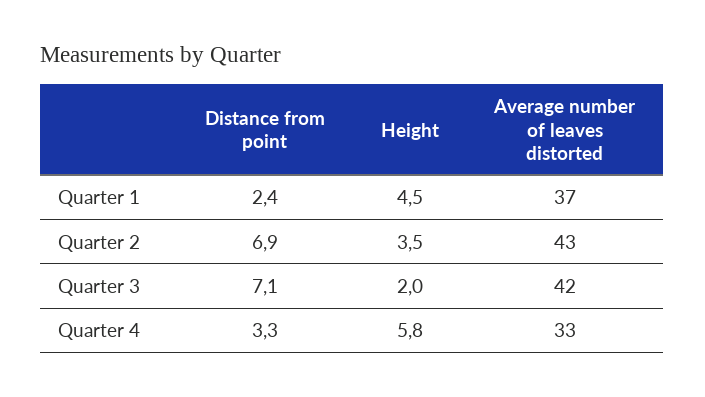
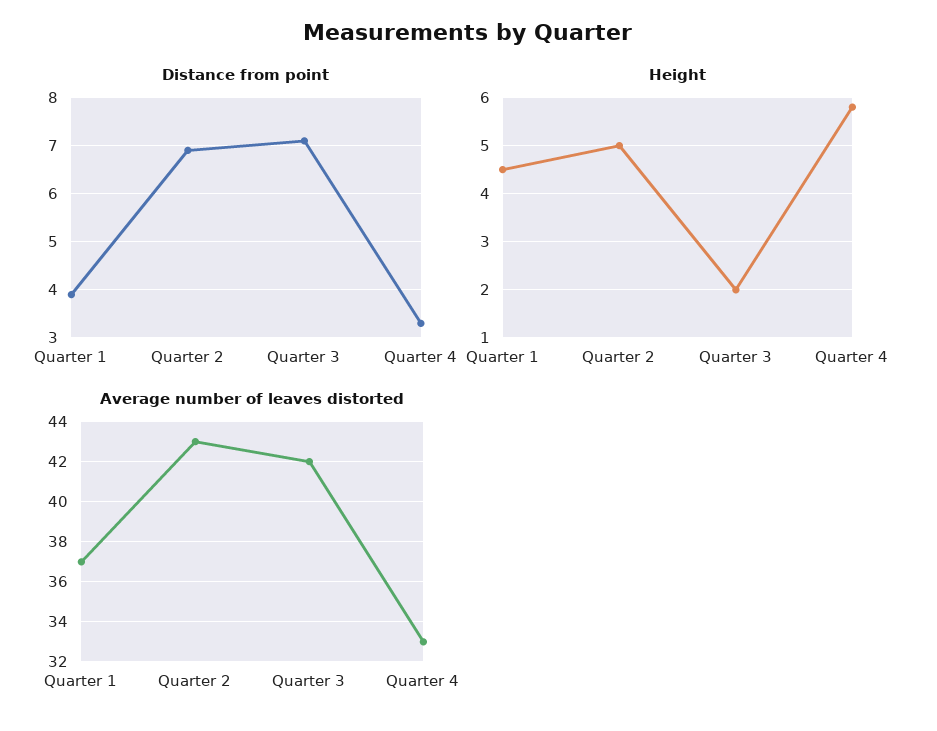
  {
    "Distance from point": {
-     "Quarter 1": 2.4,
+     "Quarter 1": 4,
      "Quarter 2": 6.9,
      "Quarter 3": 7.1,
      "Quarter 4": 3.3
    },
    "Height": {
      "Quarter 1": 4.5,
-     "Quarter 2": 3.5,
+     "Quarter 2": 5,
      "Quarter 3": 2,
      "Quarter 4": 5.8
    },
    "Average number of leaves distorted": {
      "Quarter 1": 37,
      "Quarter 2": 43,
      "Quarter 3": 42,
      "Quarter 4": 33
    }
  }

